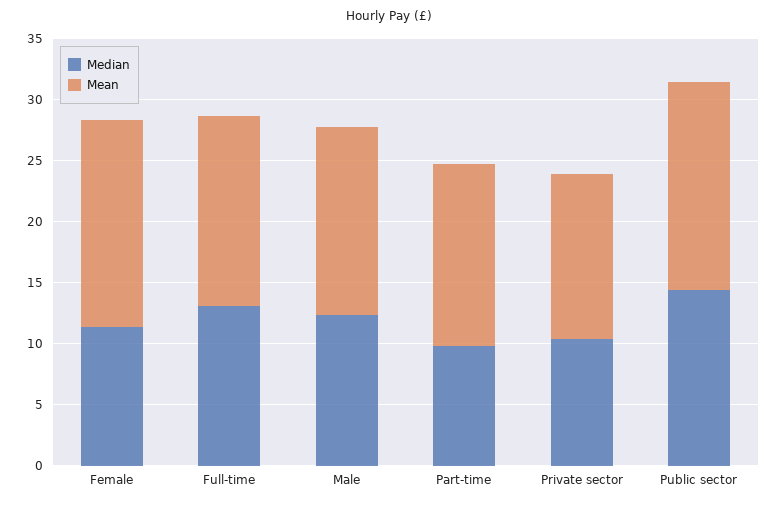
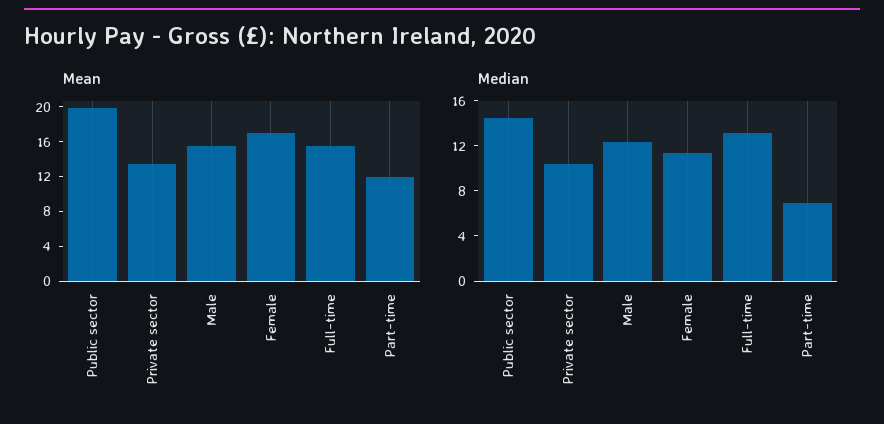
  {
    "Median": {
      "Female": 11,
      "Full-time": 13,
      "Male": 12,
-     "Part-time": 10,
+     "Part-time": 7,
      "Private sector": 10,
      "Public sector": 14
    },
    "Mean": {
      "Female": 17,
      "Full-time": 16,
      "Male": 15,
-     "Part-time": 15,
+     "Part-time": 12,
      "Private sector": 13,
-     "Public sector": 17
+     "Public sector": 20
    }
  }

